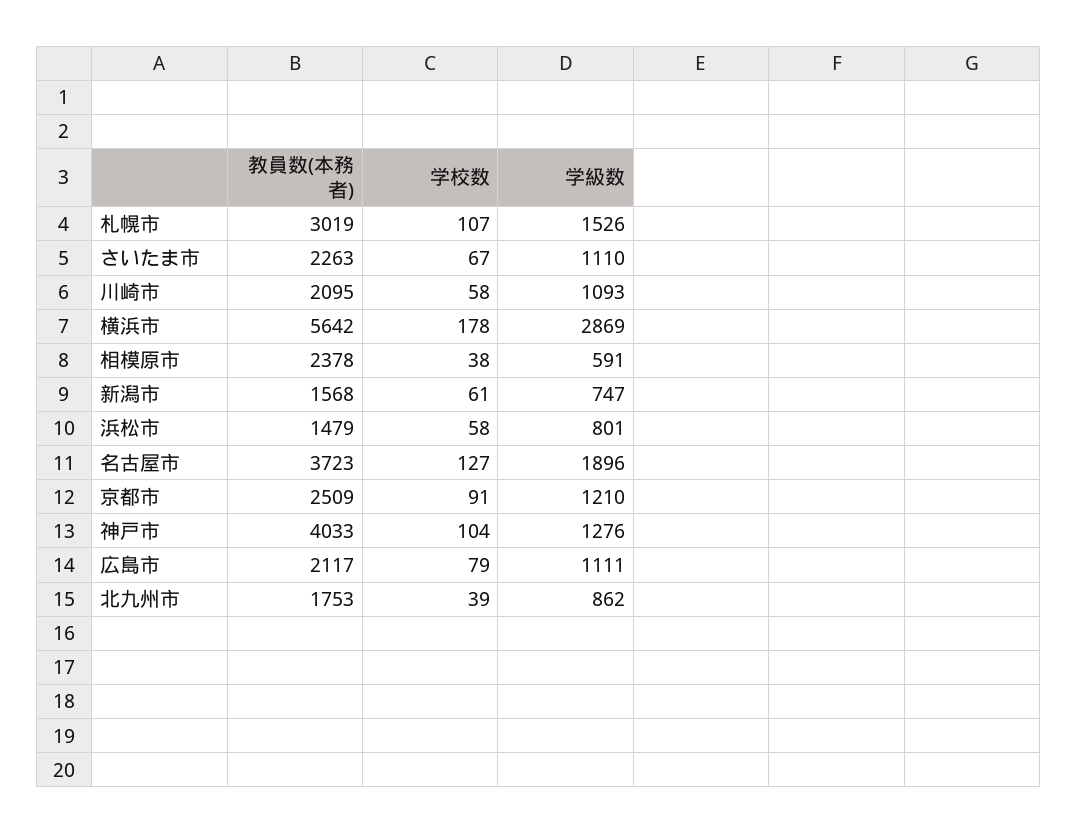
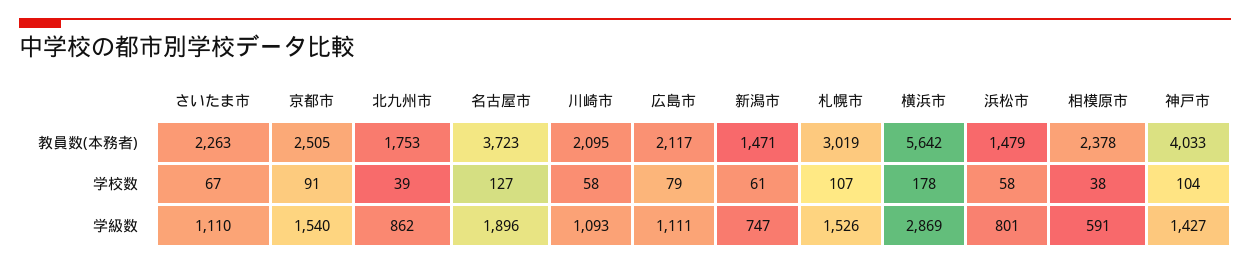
  {
    "教員数(本務者)": {
      "札幌市": 3019,
      "さいたま市": 2263,
      "川崎市": 2095,
      "横浜市": 5642,
      "相模原市": 2378,
-     "新潟市": 1568,
+     "新潟市": 1471,
      "浜松市": 1479,
      "名古屋市": 3723,
-     "京都市": 2509,
+     "京都市": 2505,
      "神戸市": 4033,
      "広島市": 2117,
      "北九州市": 1753
    },
    "学校数": {
      "札幌市": 107,
      "さいたま市": 67,
      "川崎市": 58,
      "横浜市": 178,
      "相模原市": 38,
      "新潟市": 61,
      "浜松市": 58,
      "名古屋市": 127,
      "京都市": 91,
      "神戸市": 104,
      "広島市": 79,
      "北九州市": 39
    },
    "学級数": {
      "札幌市": 1526,
      "さいたま市": 1110,
      "川崎市": 1093,
      "横浜市": 2869,
      "相模原市": 591,
      "新潟市": 747,
      "浜松市": 801,
      "名古屋市": 1896,
-     "京都市": 1210,
+     "京都市": 1540,
-     "神戸市": 1276,
+     "神戸市": 1427,
      "広島市": 1111,
      "北九州市": 862
    }
  }

